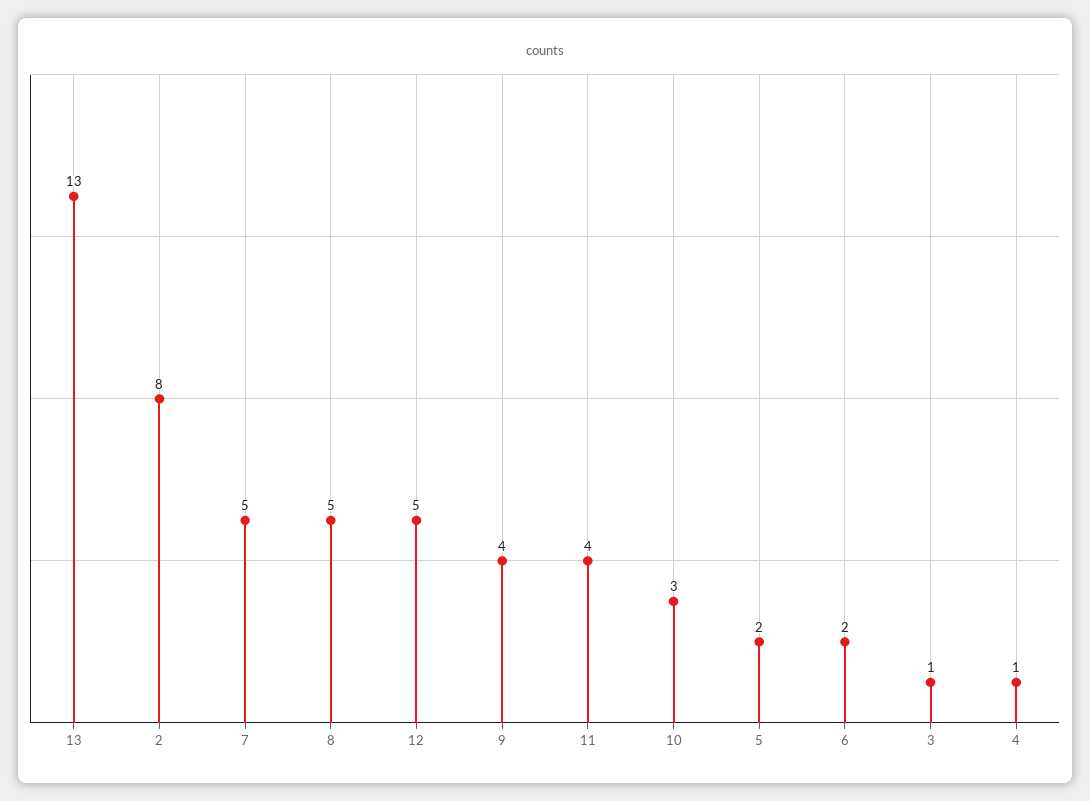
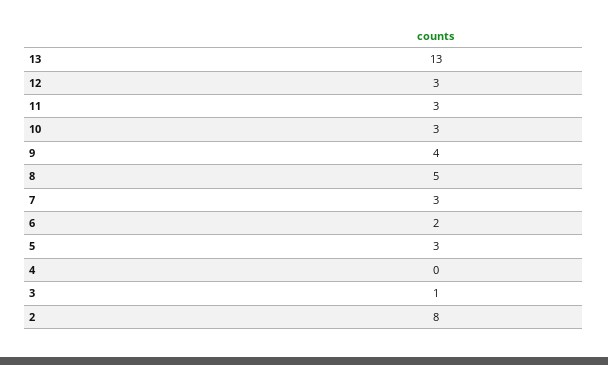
  {
    "13": 13,
    "2": 8,
-   "7": 5,
+   "7": 3,
    "8": 5,
-   "12": 5,
+   "12": 3,
    "9": 4,
-   "11": 4,
+   "11": 3,
    "10": 3,
-   "5": 2,
+   "5": 3,
    "6": 2,
    "3": 1,
-   "4": 1
+   "4": 0
  }

